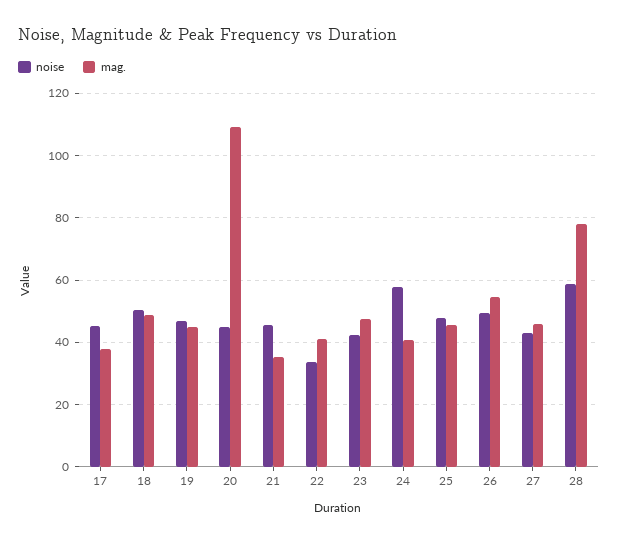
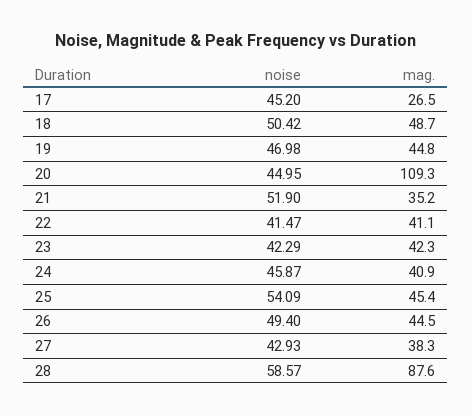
  {
    "noise": {
      "17": 45.2,
      "18": 50.42,
      "19": 46.98,
      "20": 44.95,
-     "21": 46,
+     "21": 51.9,
-     "22": 34,
+     "22": 41.47,
      "23": 42.29,
-     "24": 58,
+     "24": 45.87,
-     "25": 48,
+     "25": 54.09,
      "26": 49.4,
      "27": 42.93,
      "28": 58.57
    },
    "mag.": {
-     "17": 38,
+     "17": 26.5,
      "18": 48.7,
      "19": 44.8,
      "20": 109.3,
      "21": 35.2,
      "22": 41.1,
-     "23": 48,
+     "23": 42.3,
      "24": 40.9,
      "25": 45.4,
-     "26": 54,
+     "26": 44.5,
-     "27": 46,
+     "27": 38.3,
-     "28": 78
+     "28": 87.6
    }
  }

